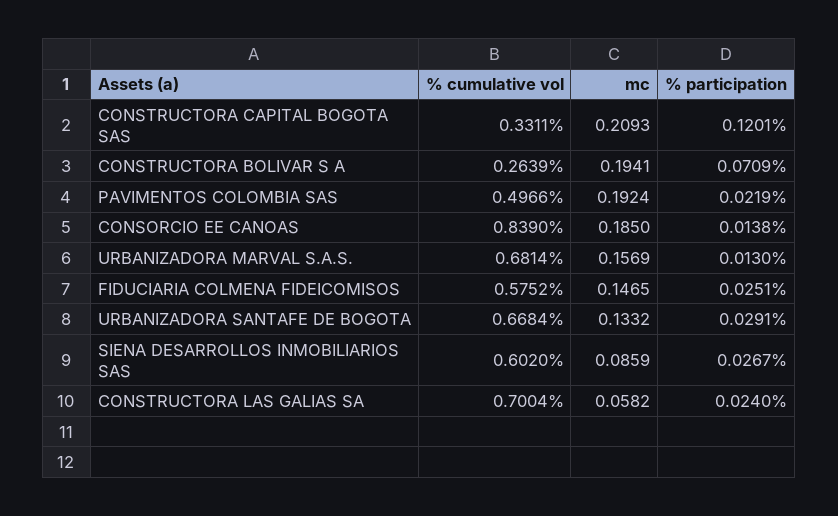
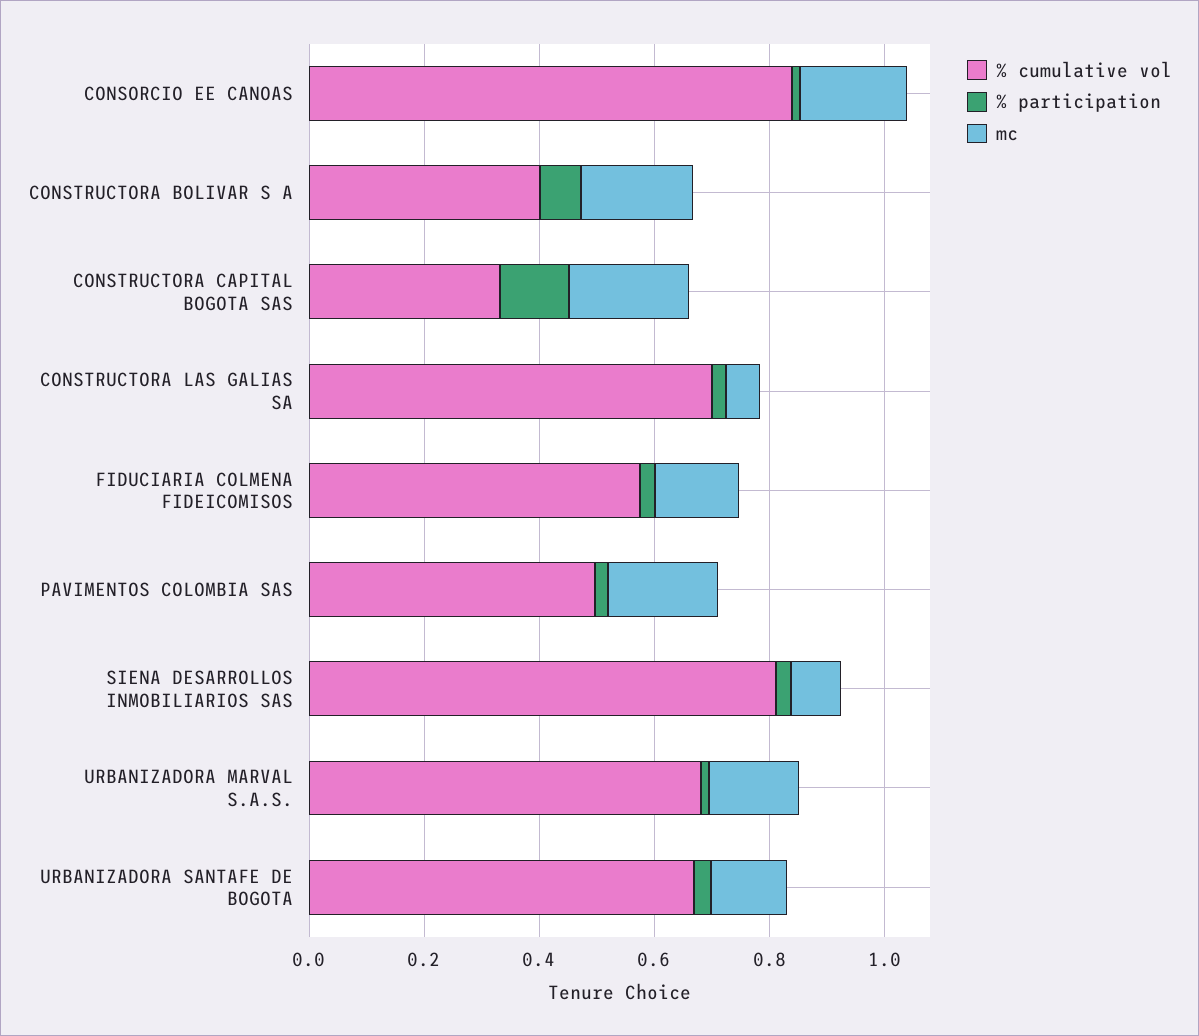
  {
    "% cumulative vol": {
      "CONSTRUCTORA CAPITAL BOGOTA SAS": 0.3311,
-     "CONSTRUCTORA BOLIVAR S A": 0.2639,
+     "CONSTRUCTORA BOLIVAR S A": 0.4,
      "PAVIMENTOS COLOMBIA SAS": 0.4966,
      "CONSORCIO EE CANOAS": 0.839,
      "URBANIZADORA MARVAL S.A.S.": 0.6814,
      "FIDUCIARIA COLMENA FIDEICOMISOS": 0.5752,
      "URBANIZADORA SANTAFE DE BOGOTA": 0.6684,
-     "SIENA DESARROLLOS INMOBILIARIOS SAS": 0.602,
+     "SIENA DESARROLLOS INMOBILIARIOS SAS": 0.8,
      "CONSTRUCTORA LAS GALIAS SA": 0.7004
    },
    "mc": {
      "CONSTRUCTORA CAPITAL BOGOTA SAS": 0.2093,
      "CONSTRUCTORA BOLIVAR S A": 0.1941,
      "PAVIMENTOS COLOMBIA SAS": 0.1924,
      "CONSORCIO EE CANOAS": 0.185,
      "URBANIZADORA MARVAL S.A.S.": 0.1569,
      "FIDUCIARIA COLMENA FIDEICOMISOS": 0.1465,
      "URBANIZADORA SANTAFE DE BOGOTA": 0.1332,
      "SIENA DESARROLLOS INMOBILIARIOS SAS": 0.0859,
      "CONSTRUCTORA LAS GALIAS SA": 0.0582
    },
    "% participation": {
      "CONSTRUCTORA CAPITAL BOGOTA SAS": 0.1201,
      "CONSTRUCTORA BOLIVAR S A": 0.0709,
      "PAVIMENTOS COLOMBIA SAS": 0.0219,
      "CONSORCIO EE CANOAS": 0.0138,
      "URBANIZADORA MARVAL S.A.S.": 0.013,
      "FIDUCIARIA COLMENA FIDEICOMISOS": 0.0251,
      "URBANIZADORA SANTAFE DE BOGOTA": 0.0291,
      "SIENA DESARROLLOS INMOBILIARIOS SAS": 0.0267,
      "CONSTRUCTORA LAS GALIAS SA": 0.024
    }
  }

